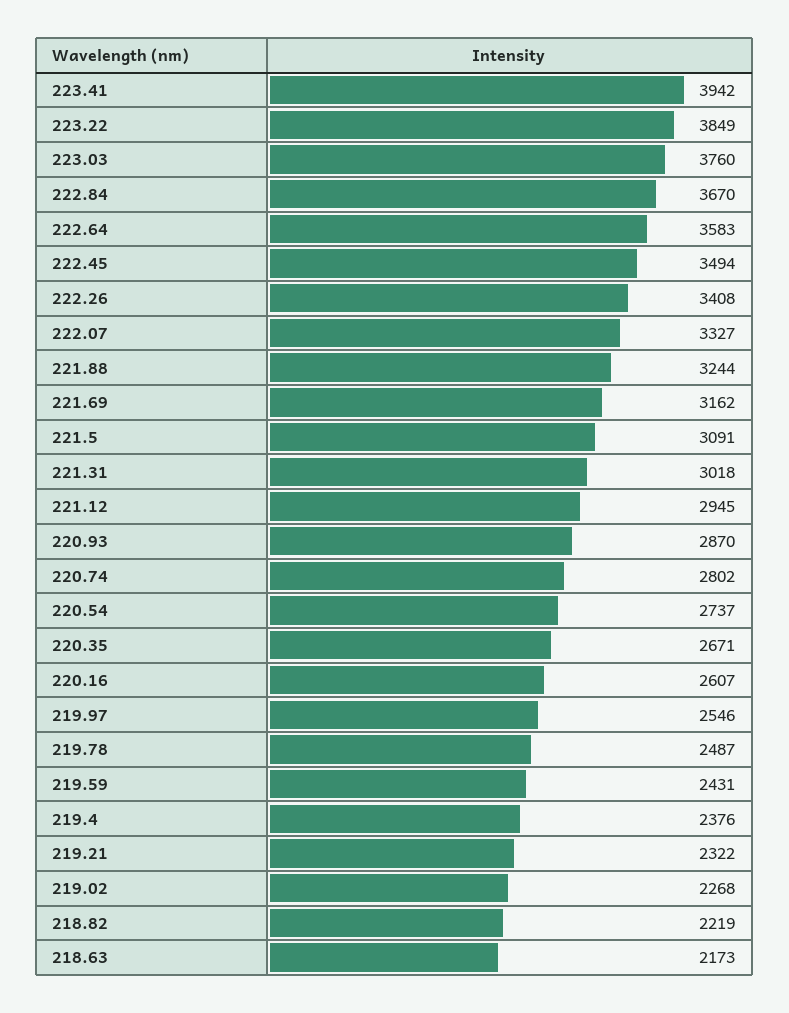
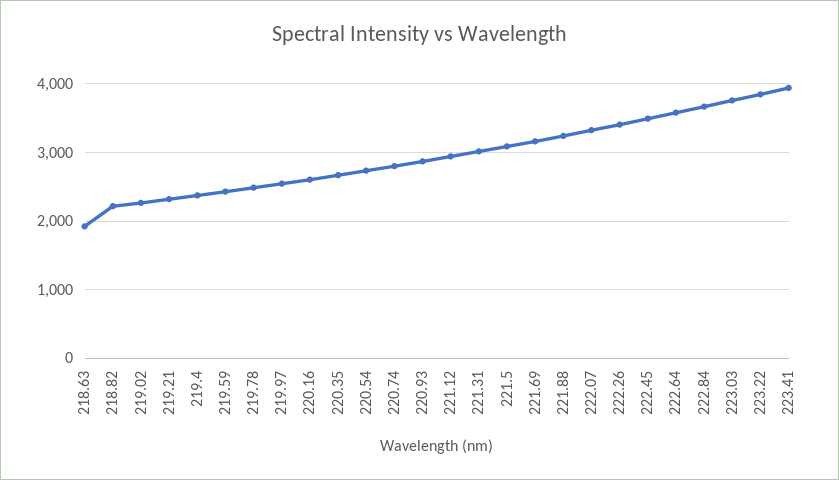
  {
    "223.41": 3942,
    "223.22": 3849,
    "223.03": 3760,
    "222.84": 3670,
    "222.64": 3583,
    "222.45": 3494,
    "222.26": 3408,
    "222.07": 3327,
    "221.88": 3244,
    "221.69": 3162,
    "221.5": 3091,
    "221.31": 3018,
    "221.12": 2945,
    "220.93": 2870,
    "220.74": 2802,
    "220.54": 2737,
    "220.35": 2671,
    "220.16": 2607,
    "219.97": 2546,
    "219.78": 2487,
    "219.59": 2431,
    "219.4": 2376,
    "219.21": 2322,
    "219.02": 2268,
    "218.82": 2219,
-   "218.63": 2173
+   "218.63": 1900
  }

